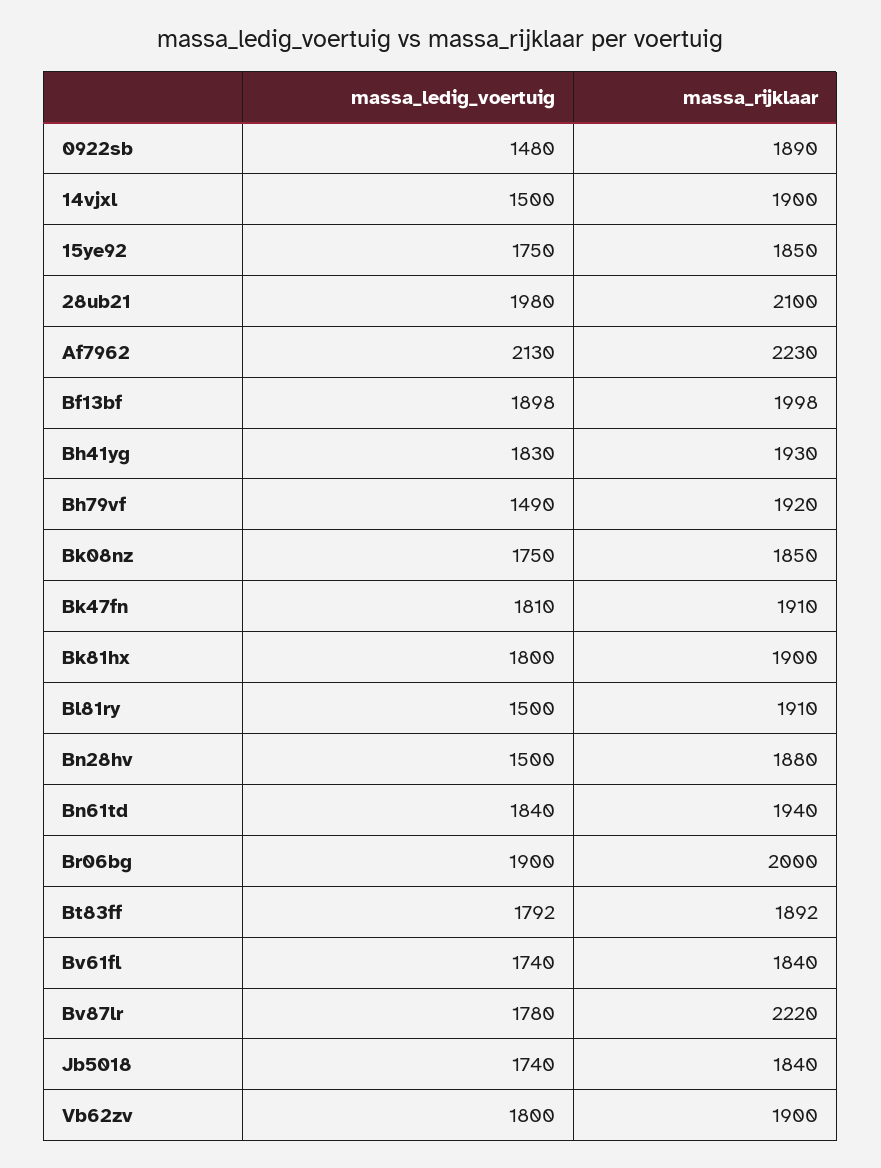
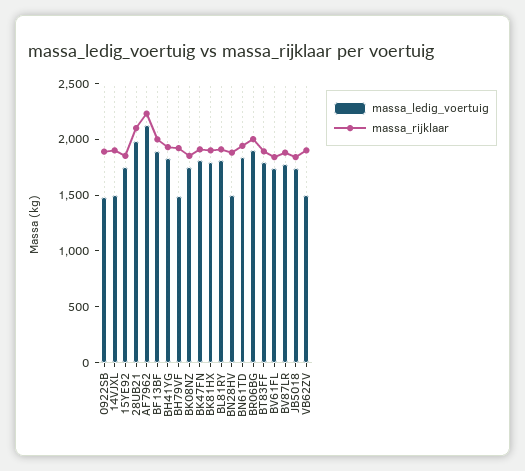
  {
    "massa_ledig_voertuig": {
      "0922sb": 1480,
      "14vjxl": 1500,
      "15ye92": 1750,
      "28ub21": 1980,
      "Af7962": 2130,
      "Bf13bf": 1898,
      "Bh41yg": 1830,
      "Bh79vf": 1490,
      "Bk08nz": 1750,
      "Bk47fn": 1810,
      "Bk81hx": 1800,
-     "Bl81ry": 1500,
+     "Bl81ry": 1800,
      "Bn28hv": 1500,
      "Bn61td": 1840,
      "Br06bg": 1900,
      "Bt83ff": 1792,
      "Bv61fl": 1740,
      "Bv87lr": 1780,
      "Jb5018": 1740,
-     "Vb62zv": 1800
+     "Vb62zv": 1500
    },
    "massa_rijklaar": {
      "0922sb": 1890,
      "14vjxl": 1900,
      "15ye92": 1850,
      "28ub21": 2100,
      "Af7962": 2230,
      "Bf13bf": 1998,
      "Bh41yg": 1930,
      "Bh79vf": 1920,
      "Bk08nz": 1850,
      "Bk47fn": 1910,
      "Bk81hx": 1900,
      "Bl81ry": 1910,
      "Bn28hv": 1880,
      "Bn61td": 1940,
      "Br06bg": 2000,
      "Bt83ff": 1892,
      "Bv61fl": 1840,
-     "Bv87lr": 2220,
+     "Bv87lr": 1900,
      "Jb5018": 1840,
      "Vb62zv": 1900
    }
  }

